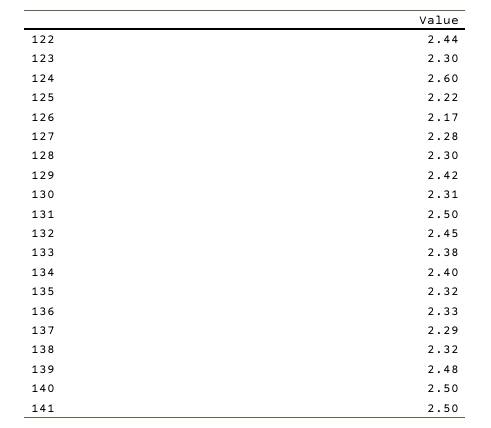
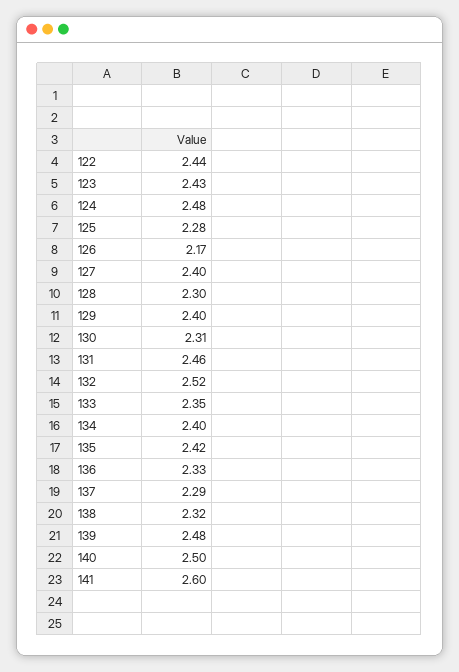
  {
    "122": 2.44,
-   "123": 2.3,
+   "123": 2.43,
-   "124": 2.6,
+   "124": 2.48,
-   "125": 2.22,
+   "125": 2.28,
    "126": 2.17,
-   "127": 2.28,
+   "127": 2.4,
    "128": 2.3,
-   "129": 2.42,
+   "129": 2.4,
    "130": 2.31,
-   "131": 2.5,
+   "131": 2.46,
-   "132": 2.45,
+   "132": 2.52,
-   "133": 2.38,
+   "133": 2.35,
    "134": 2.4,
-   "135": 2.32,
+   "135": 2.42,
    "136": 2.33,
    "137": 2.29,
    "138": 2.32,
    "139": 2.48,
    "140": 2.5,
-   "141": 2.5
+   "141": 2.6
  }

